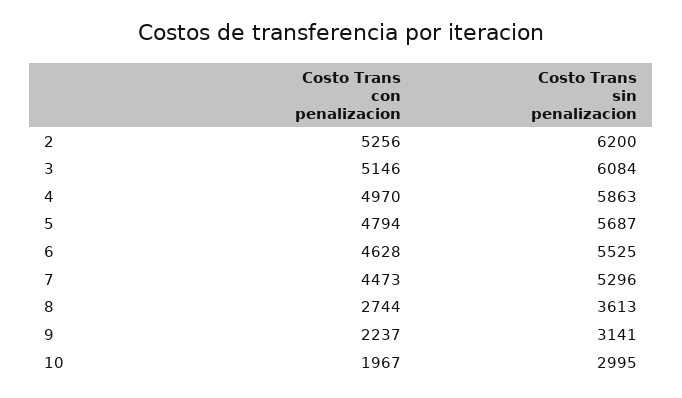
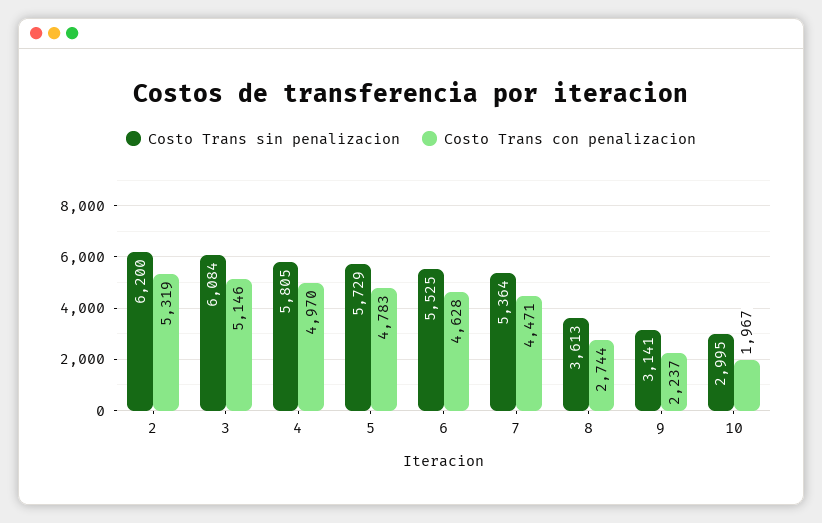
  {
    "Costo Trans con penalizacion": {
-     "2": 5256,
+     "2": 5319,
      "3": 5146,
      "4": 4970,
-     "5": 4794,
+     "5": 4783,
      "6": 4628,
-     "7": 4473,
+     "7": 4471,
      "8": 2744,
      "9": 2237,
      "10": 1967
    },
    "Costo Trans sin penalizacion": {
      "2": 6200,
      "3": 6084,
-     "4": 5863,
+     "4": 5805,
-     "5": 5687,
+     "5": 5729,
      "6": 5525,
-     "7": 5296,
+     "7": 5364,
      "8": 3613,
      "9": 3141,
      "10": 2995
    }
  }

